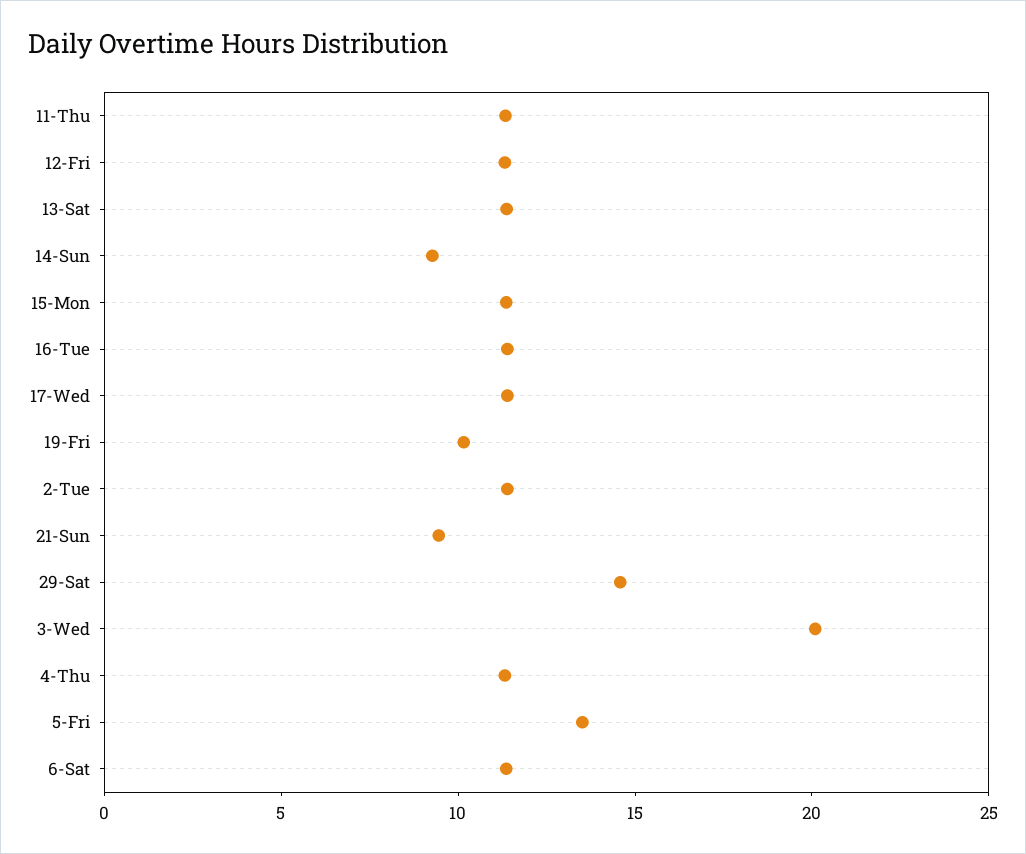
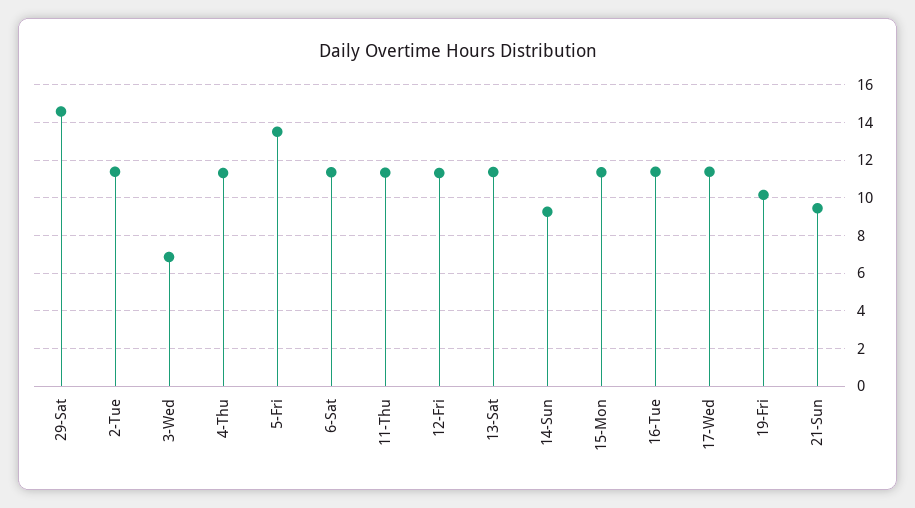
  {
    "11-Thu": 11.5,
    "12-Fri": 11.5,
    "13-Sat": 11.5,
    "14-Sun": 9.5,
    "15-Mon": 11.5,
    "16-Tue": 11.5,
    "17-Wed": 11.5,
    "19-Fri": 10,
    "2-Tue": 11.5,
    "21-Sun": 9.5,
    "29-Sat": 14.5,
-   "3-Wed": 20,
+   "3-Wed": 7,
    "4-Thu": 11.5,
    "5-Fri": 13.5,
    "6-Sat": 11.5
  }

